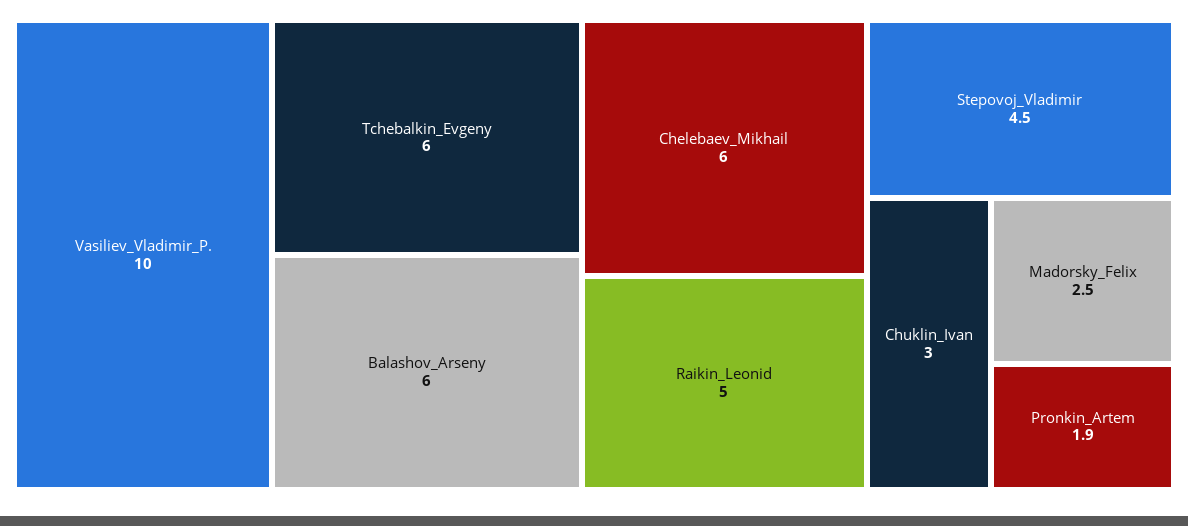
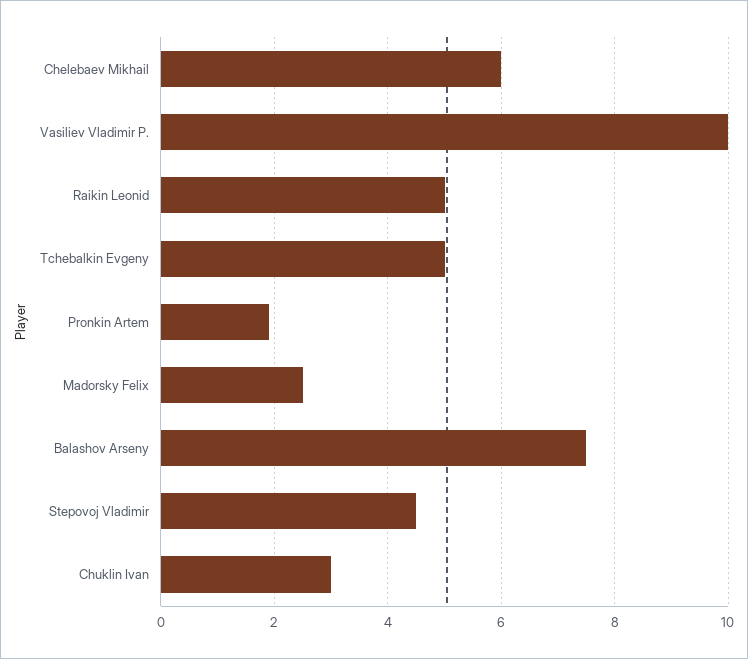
  {
    "Vasiliev_Vladimir_P.": 10,
-   "Tchebalkin_Evgeny": 6,
+   "Tchebalkin_Evgeny": 5,
-   "Balashov_Arseny": 6,
+   "Balashov_Arseny": 7.5,
    "Chelebaev_Mikhail": 6,
    "Raikin_Leonid": 5,
    "Stepovoj_Vladimir": 4.5,
    "Chuklin_Ivan": 3,
    "Madorsky_Felix": 2.5,
    "Pronkin_Artem": 1.9
  }

